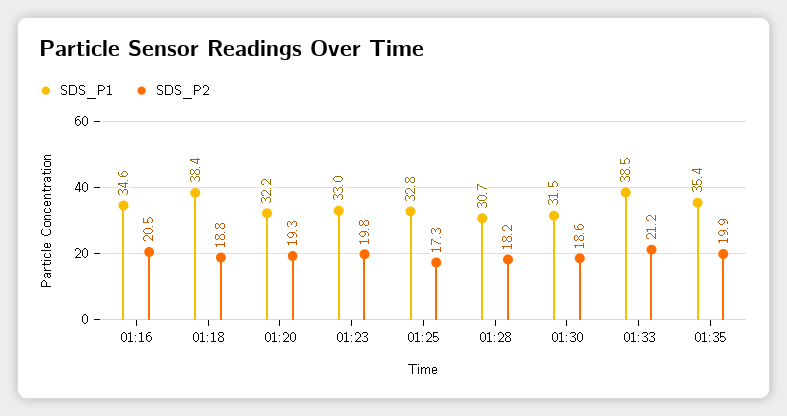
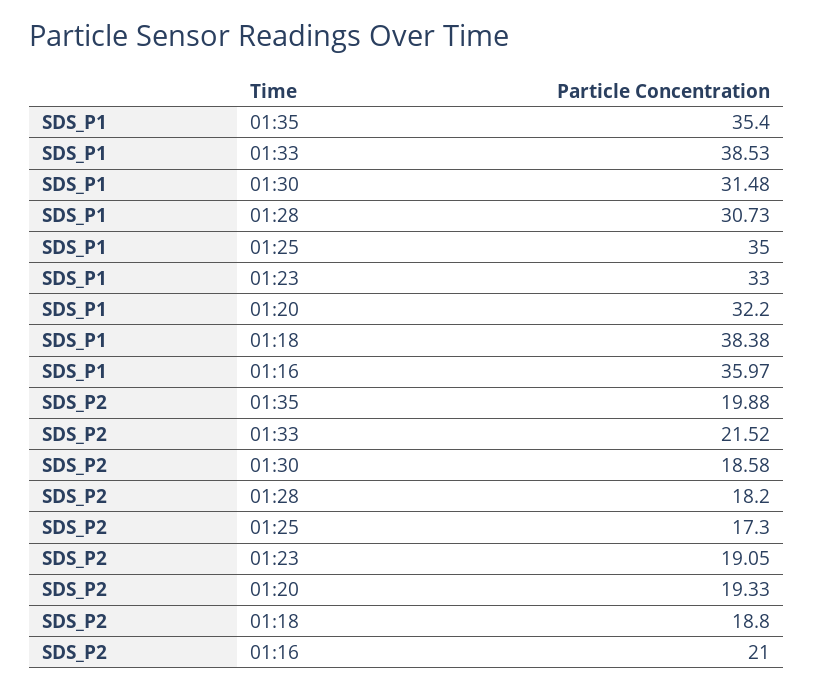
  {
    "SDS_P1": {
-     "01:16": 34.6,
+     "01:16": 35.97,
      "01:18": 38.38,
      "01:20": 32.2,
      "01:23": 33,
-     "01:25": 32.8,
+     "01:25": 35,
      "01:28": 30.73,
      "01:30": 31.48,
      "01:33": 38.53,
      "01:35": 35.4
    },
    "SDS_P2": {
-     "01:16": 20.5,
+     "01:16": 21,
      "01:18": 18.8,
      "01:20": 19.33,
-     "01:23": 19.8,
+     "01:23": 19.05,
      "01:25": 17.3,
      "01:28": 18.2,
      "01:30": 18.58,
-     "01:33": 21.2,
+     "01:33": 21.52,
      "01:35": 19.88
    }
  }

